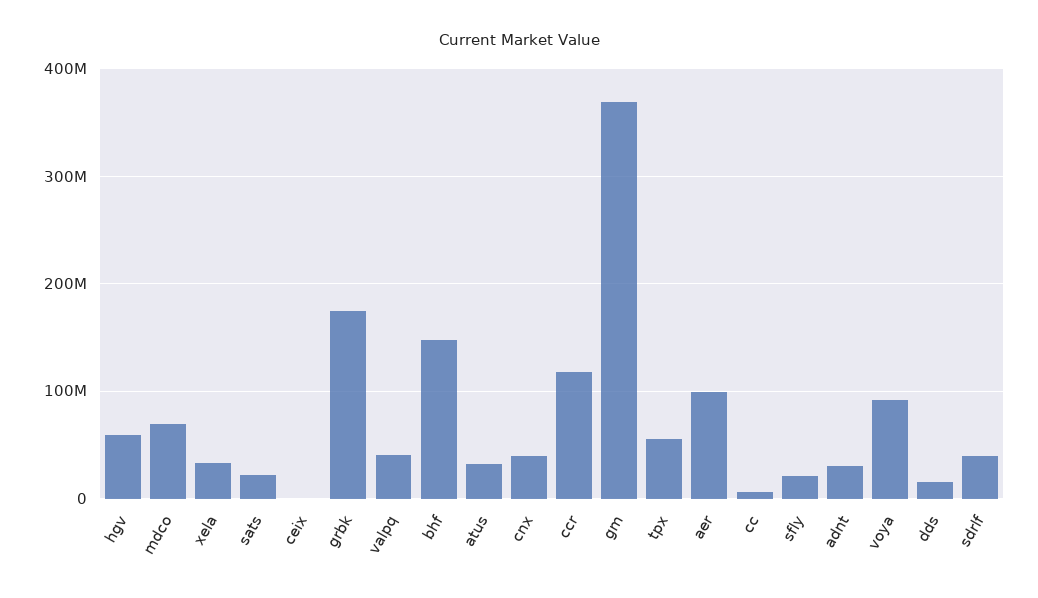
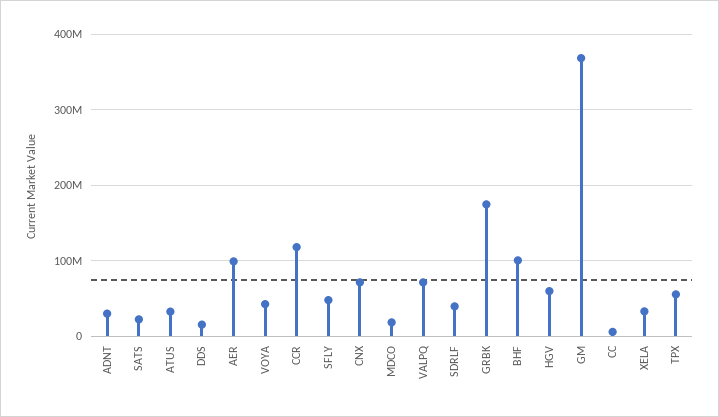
  {
    "hgv": 60000000,
-   "mdco": 70000000,
+   "mdco": 20000000,
    "xela": 30000000,
    "sats": 20000000,
-   "ceix": 0,
    "grbk": 170000000,
-   "valpq": 40000000,
+   "valpq": 70000000,
-   "bhf": 150000000,
+   "bhf": 100000000,
    "atus": 30000000,
-   "cnx": 40000000,
+   "cnx": 70000000,
    "ccr": 120000000,
    "gm": 370000000,
    "tpx": 60000000,
    "aer": 100000000,
    "cc": 10000000,
-   "sfly": 20000000,
+   "sfly": 50000000,
    "adnt": 30000000,
-   "voya": 90000000,
+   "voya": 40000000,
    "dds": 20000000,
    "sdrlf": 40000000
  }

